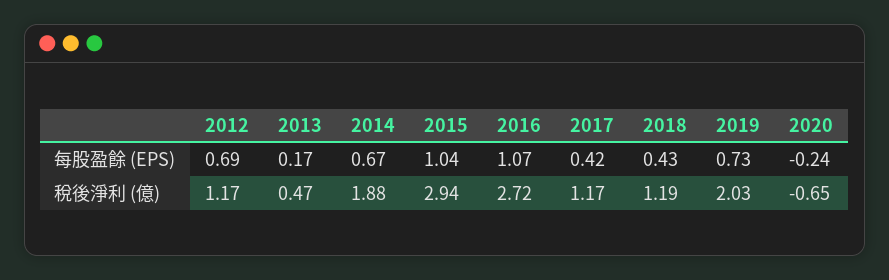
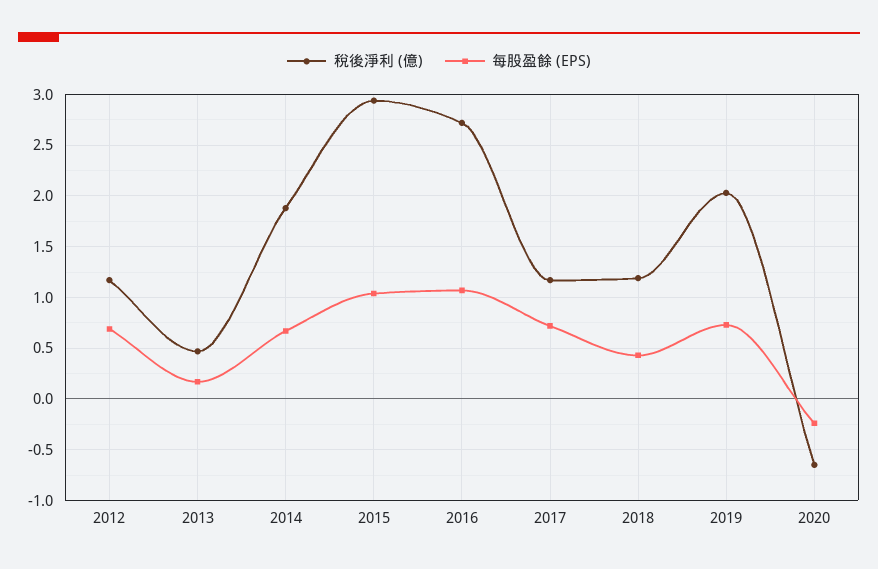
  {
    "每股盈餘 (EPS)": {
      "2012": 0.69,
      "2013": 0.17,
      "2014": 0.67,
      "2015": 1.04,
      "2016": 1.07,
-     "2017": 0.42,
+     "2017": 0.7,
      "2018": 0.43,
      "2019": 0.73,
      "2020": -0.24
    },
    "稅後淨利 (億)": {
      "2012": 1.17,
      "2013": 0.47,
      "2014": 1.88,
      "2015": 2.94,
      "2016": 2.72,
      "2017": 1.17,
      "2018": 1.19,
      "2019": 2.03,
      "2020": -0.65
    }
  }

